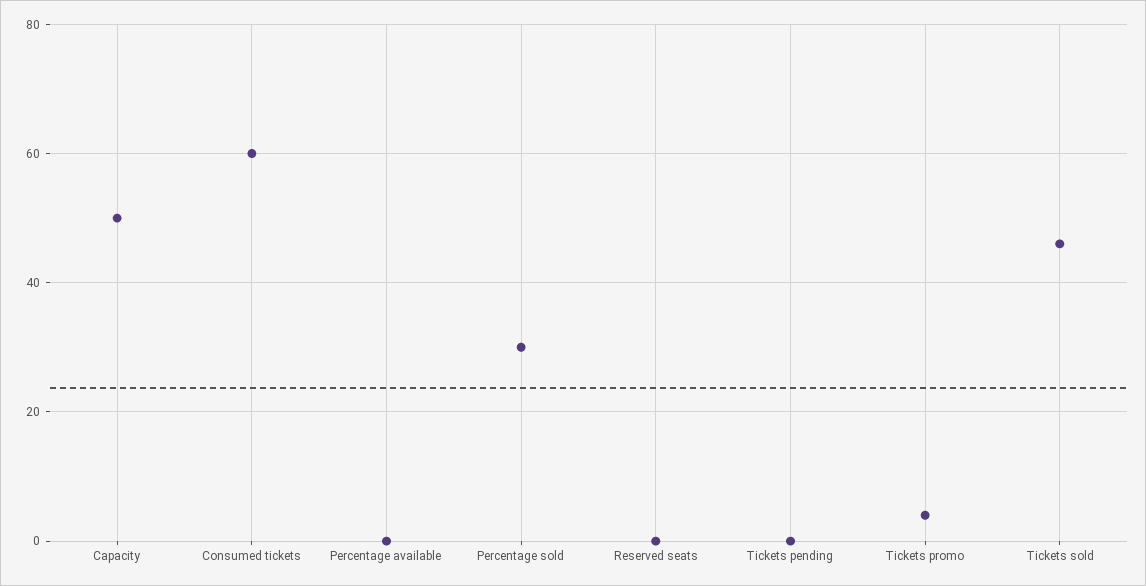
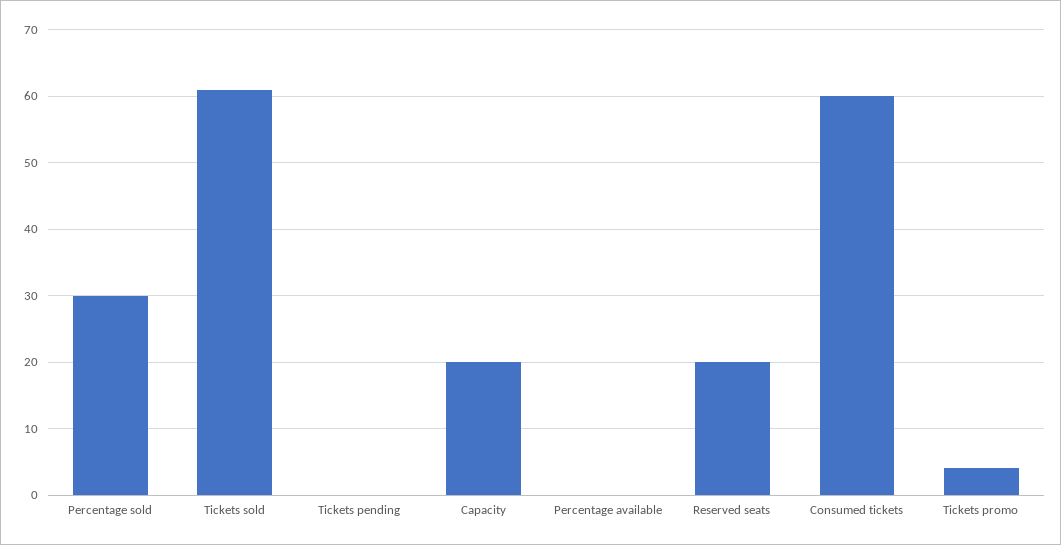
  {
-   "Capacity": 50,
+   "Capacity": 20,
    "Consumed tickets": 60,
    "Percentage available": 0,
    "Percentage sold": 30,
-   "Reserved seats": 0,
+   "Reserved seats": 20,
    "Tickets pending": 0,
    "Tickets promo": 4,
-   "Tickets sold": 45
+   "Tickets sold": 61
  }

